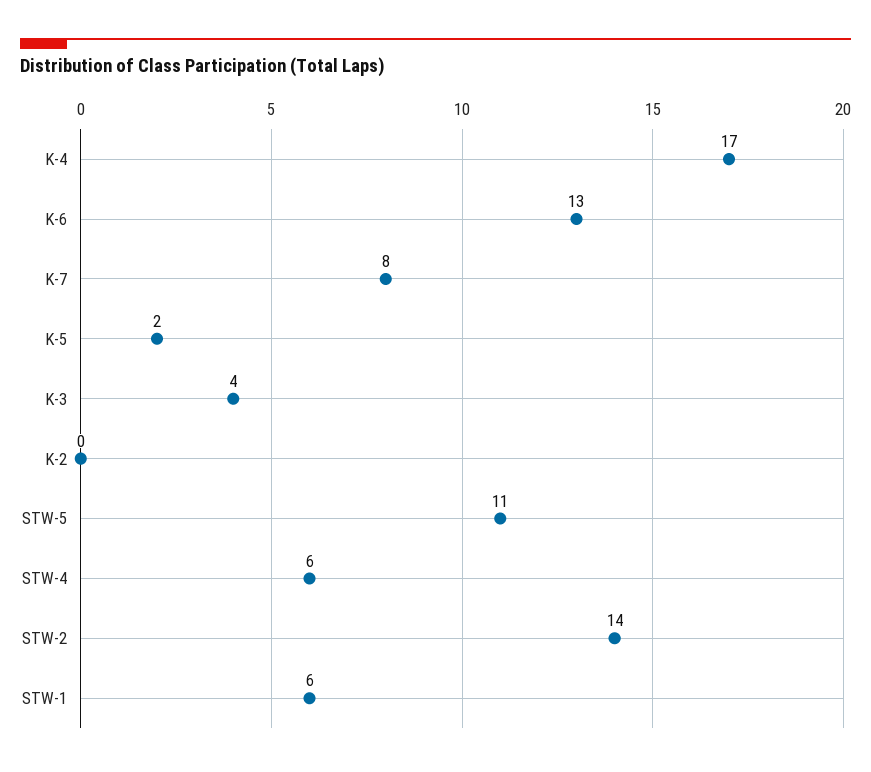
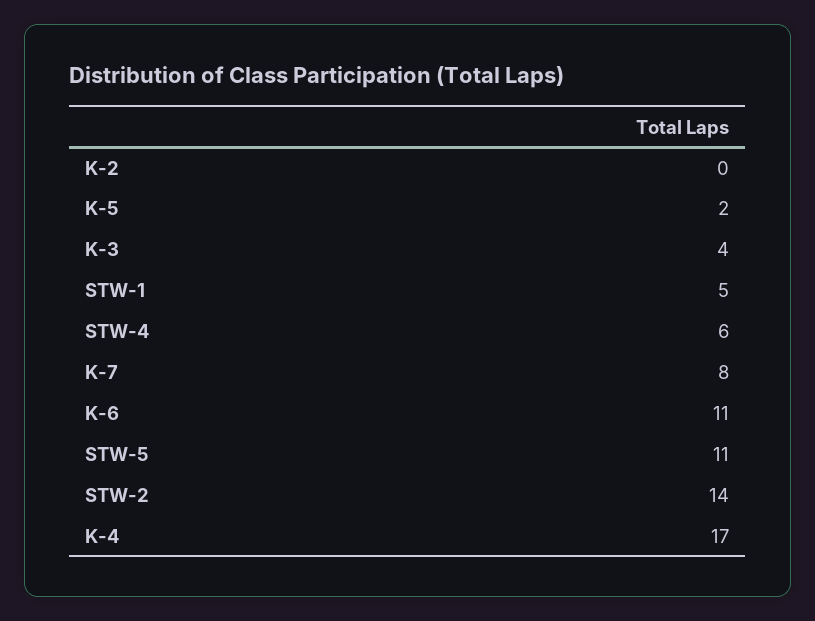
  {
    "K-4": 17,
-   "K-6": 13,
+   "K-6": 11,
    "K-7": 8,
    "K-5": 2,
    "K-3": 4,
    "K-2": 0,
    "STW-5": 11,
    "STW-4": 6,
    "STW-2": 14,
-   "STW-1": 6
+   "STW-1": 5
  }

